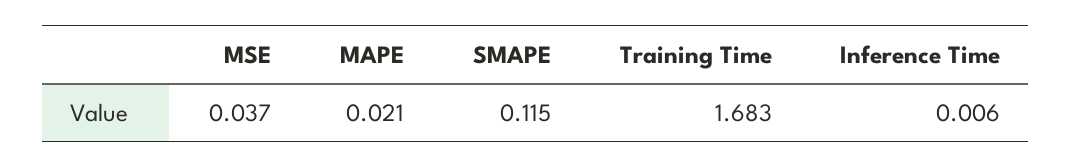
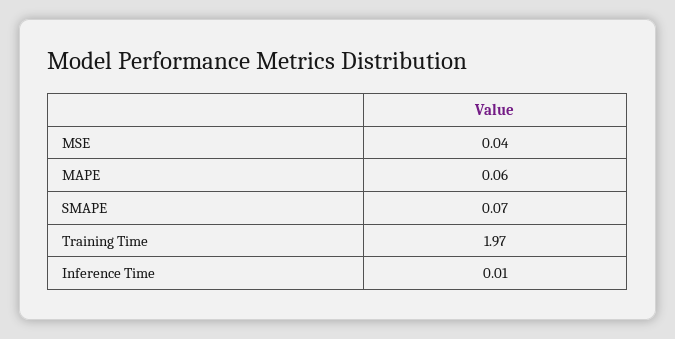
  {
    "MSE": 0.037,
-   "MAPE": 0.021,
+   "MAPE": 0.06,
-   "SMAPE": 0.115,
+   "SMAPE": 0.07,
-   "Training Time": 1.683,
+   "Training Time": 1.97,
    "Inference Time": 0.006
  }

